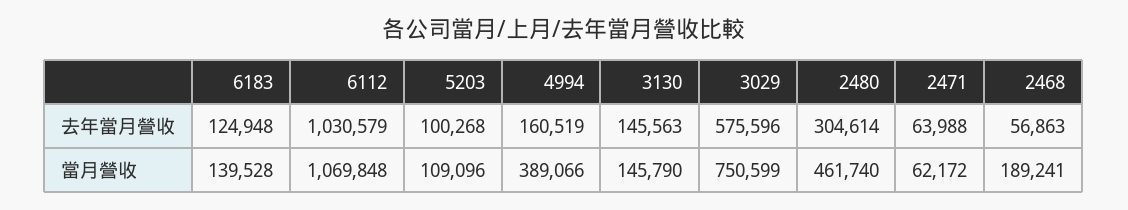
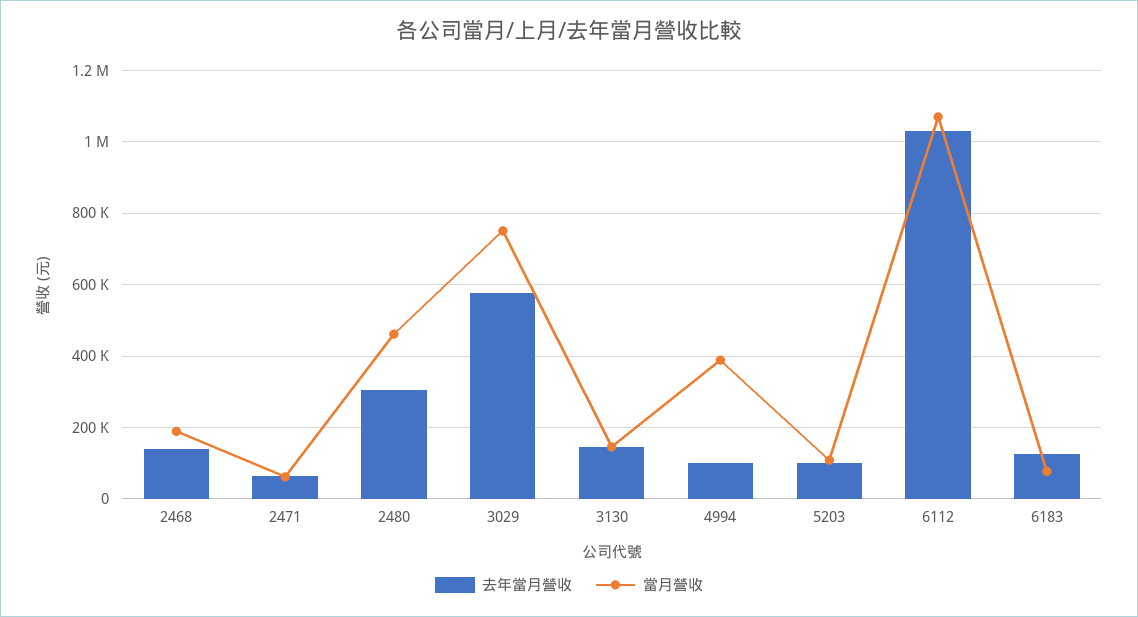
  {
    "去年當月營收": {
      "6183": 124948,
      "6112": 1030579,
      "5203": 100268,
-     "4994": 160519,
+     "4994": 100000,
      "3130": 145563,
      "3029": 575596,
      "2480": 304614,
      "2471": 63988,
-     "2468": 56863
+     "2468": 140000
    },
    "當月營收": {
-     "6183": 139528,
+     "6183": 80000,
      "6112": 1069848,
      "5203": 109096,
      "4994": 389066,
      "3130": 145790,
      "3029": 750599,
      "2480": 461740,
      "2471": 62172,
      "2468": 189241
    }
  }

